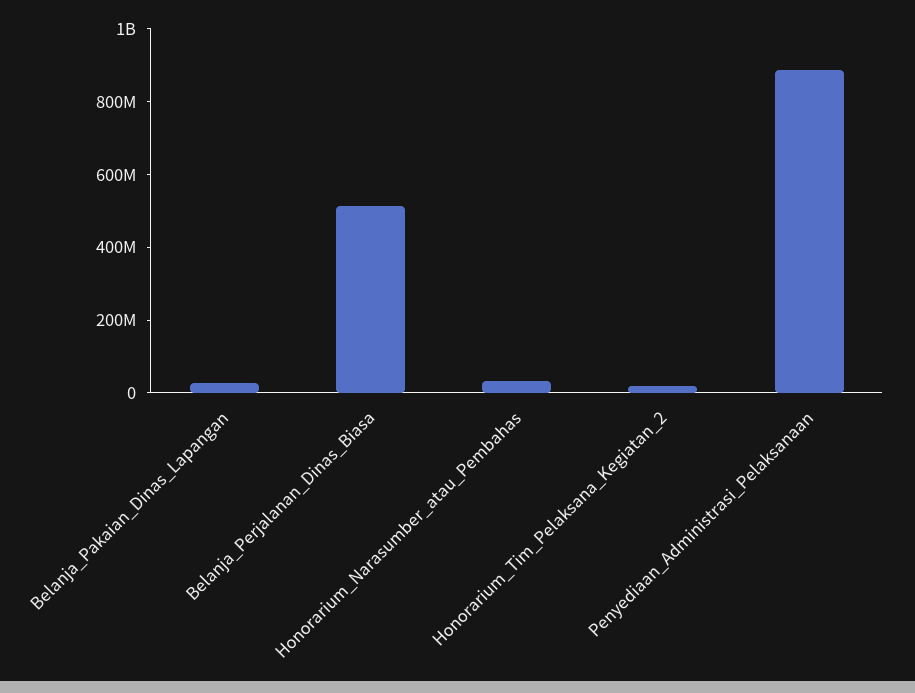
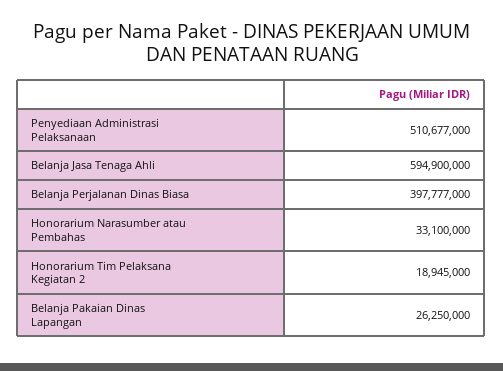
  {
    "Belanja_Pakaian_Dinas_Lapangan": 26250000,
-   "Belanja_Perjalanan_Dinas_Biasa": 500000000,
+   "Belanja_Perjalanan_Dinas_Biasa": 397777000,
    "Honorarium_Narasumber_atau_Pembahas": 33100000,
    "Honorarium_Tim_Pelaksana_Kegiatan_2": 18945000,
-   "Penyediaan_Administrasi_Pelaksanaan": 900000000
+   "Penyediaan_Administrasi_Pelaksanaan": 510677000,
+   "Belanja Jasa Tenaga Ahli": 594900000
  }

